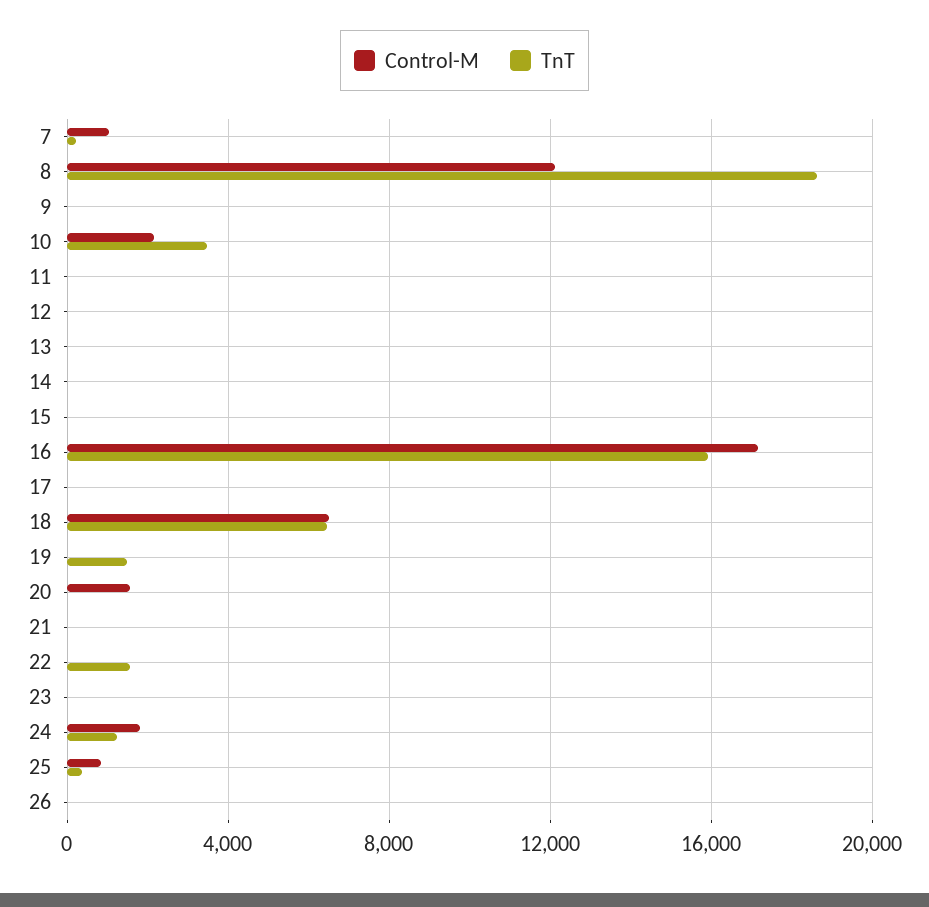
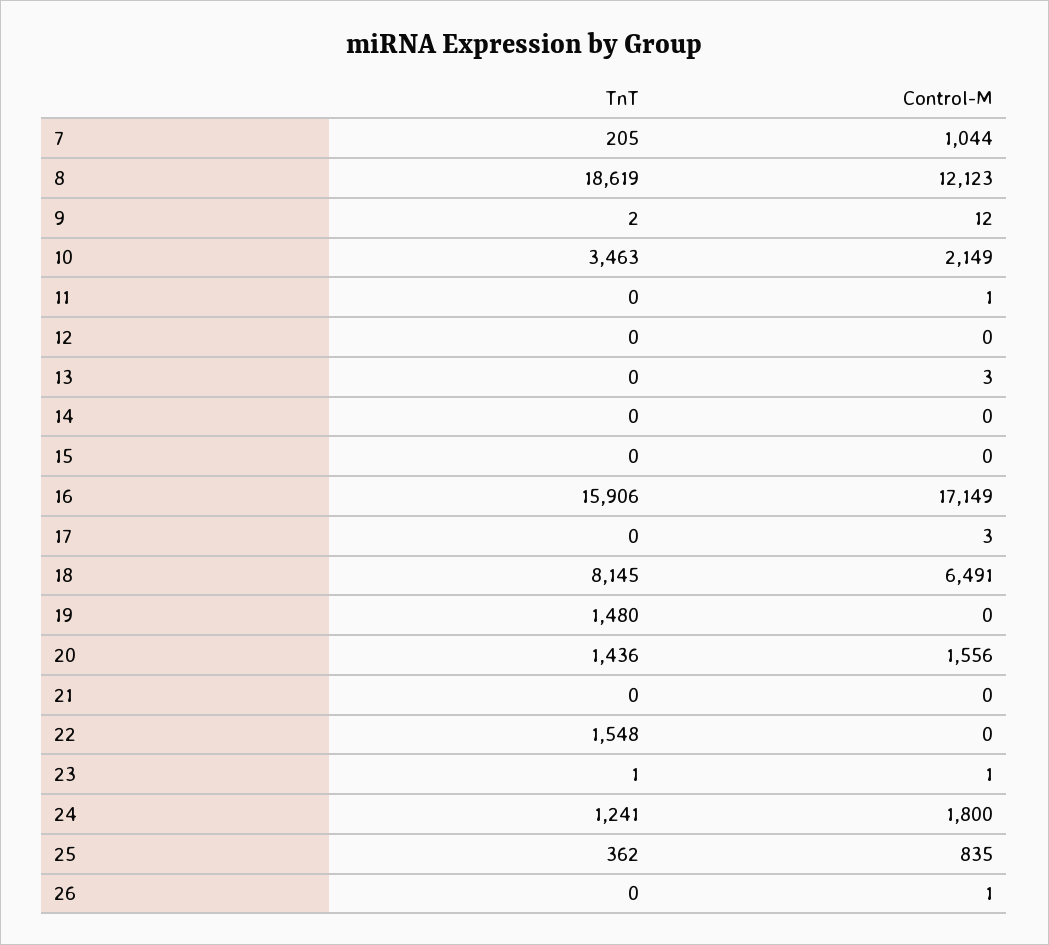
  {
    "Control-M": {
      "7": 1044,
      "8": 12123,
      "9": 12,
      "10": 2149,
      "11": 1,
      "12": 0,
      "13": 3,
      "14": 0,
      "15": 0,
      "16": 17149,
      "17": 3,
      "18": 6491,
      "19": 0,
      "20": 1556,
      "21": 0,
      "22": 0,
      "23": 1,
      "24": 1800,
      "25": 835,
      "26": 1
    },
    "TnT": {
      "7": 205,
      "8": 18619,
      "9": 2,
      "10": 3463,
      "11": 0,
      "12": 0,
      "13": 0,
      "14": 0,
      "15": 0,
      "16": 15906,
      "17": 0,
-     "18": 6500,
+     "18": 8145,
      "19": 1480,
-     "20": 0,
+     "20": 1436,
      "21": 0,
      "22": 1548,
      "23": 1,
      "24": 1241,
      "25": 362,
      "26": 0
    }
  }

